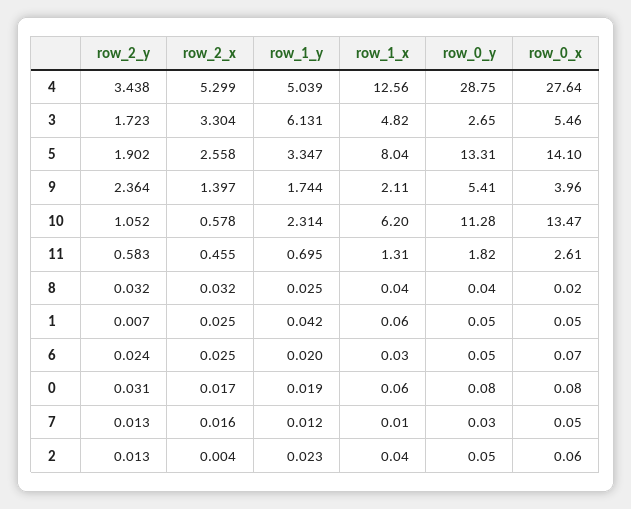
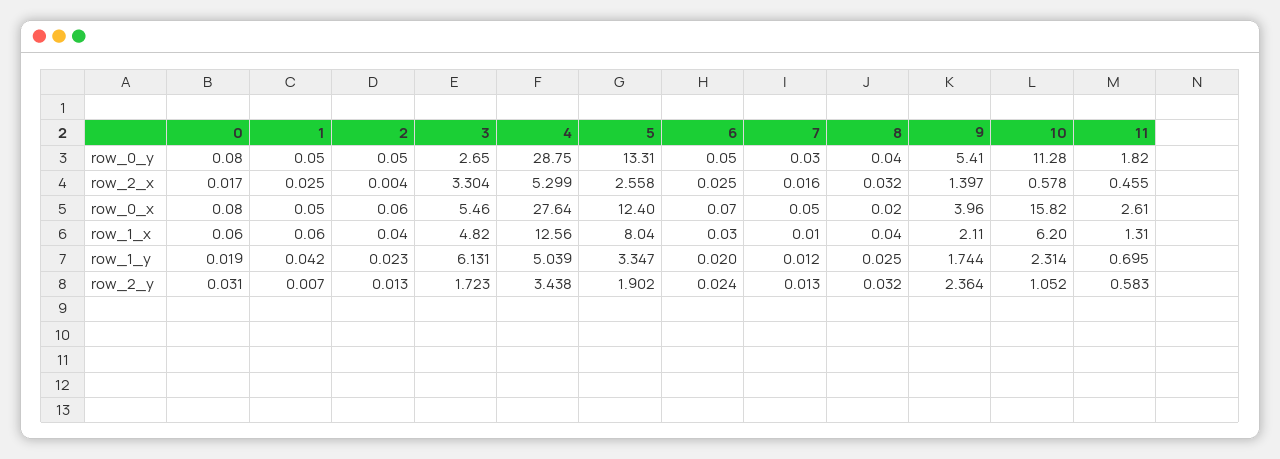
  {
    "row_2_y": {
      "4": 3.438,
      "3": 1.723,
      "5": 1.902,
      "9": 2.364,
      "10": 1.052,
      "11": 0.583,
      "8": 0.032,
      "1": 0.007,
      "6": 0.024,
      "0": 0.031,
      "7": 0.013,
      "2": 0.013
    },
    "row_2_x": {
      "4": 5.299,
      "3": 3.304,
      "5": 2.558,
      "9": 1.397,
      "10": 0.578,
      "11": 0.455,
      "8": 0.032,
      "1": 0.025,
      "6": 0.025,
      "0": 0.017,
      "7": 0.016,
      "2": 0.004
    },
    "row_1_y": {
      "4": 5.039,
      "3": 6.131,
      "5": 3.347,
      "9": 1.744,
      "10": 2.314,
      "11": 0.695,
      "8": 0.025,
      "1": 0.042,
      "6": 0.02,
      "0": 0.019,
      "7": 0.012,
      "2": 0.023
    },
    "row_1_x": {
      "4": 12.56,
      "3": 4.82,
      "5": 8.04,
      "9": 2.11,
      "10": 6.2,
      "11": 1.31,
      "8": 0.04,
      "1": 0.06,
      "6": 0.03,
      "0": 0.06,
      "7": 0.01,
      "2": 0.04
    },
    "row_0_y": {
      "4": 28.75,
      "3": 2.65,
      "5": 13.31,
      "9": 5.41,
      "10": 11.28,
      "11": 1.82,
      "8": 0.04,
      "1": 0.05,
      "6": 0.05,
      "0": 0.08,
      "7": 0.03,
      "2": 0.05
    },
    "row_0_x": {
      "4": 27.64,
      "3": 5.46,
-     "5": 14.1,
+     "5": 12.4,
      "9": 3.96,
-     "10": 13.47,
+     "10": 15.82,
      "11": 2.61,
      "8": 0.02,
      "1": 0.05,
      "6": 0.07,
      "0": 0.08,
      "7": 0.05,
      "2": 0.06
    }
  }

